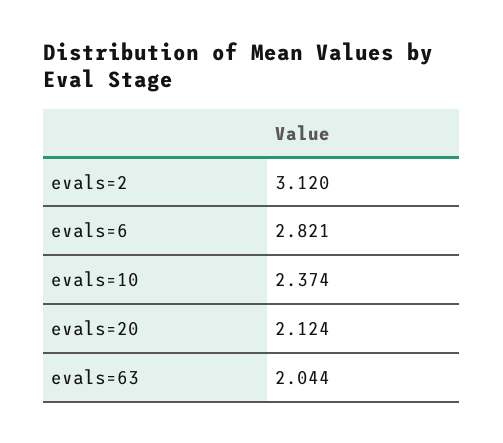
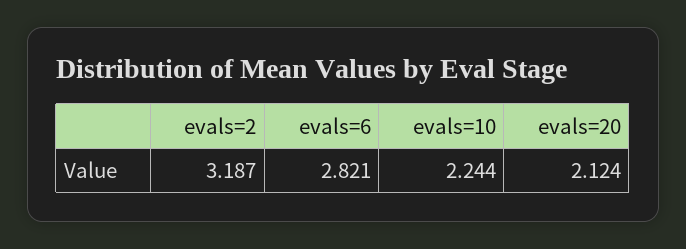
  {
-   "evals=2": 3.12,
+   "evals=2": 3.187,
    "evals=6": 2.821,
-   "evals=10": 2.374,
+   "evals=10": 2.244,
-   "evals=20": 2.124,
+   "evals=20": 2.124
-   "evals=63": 2.044
  }

